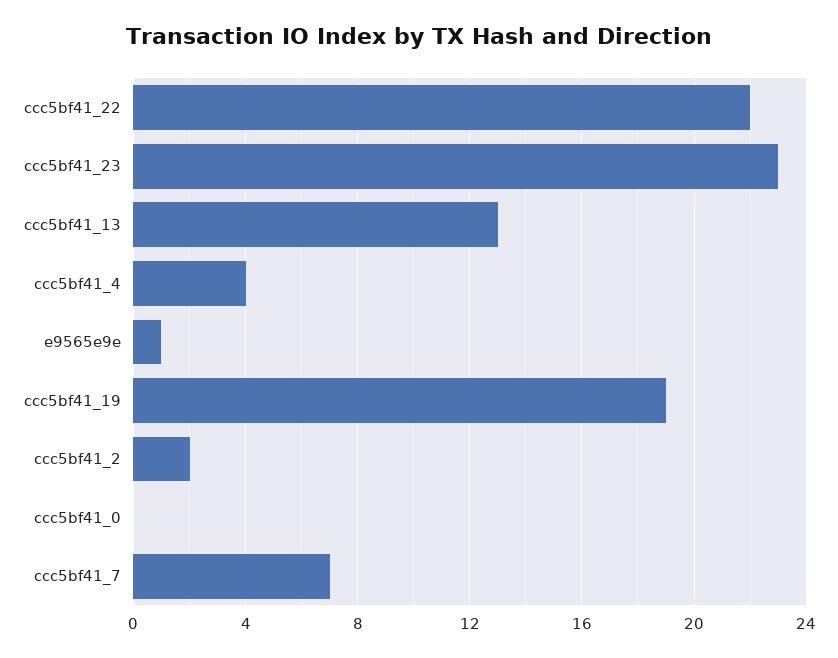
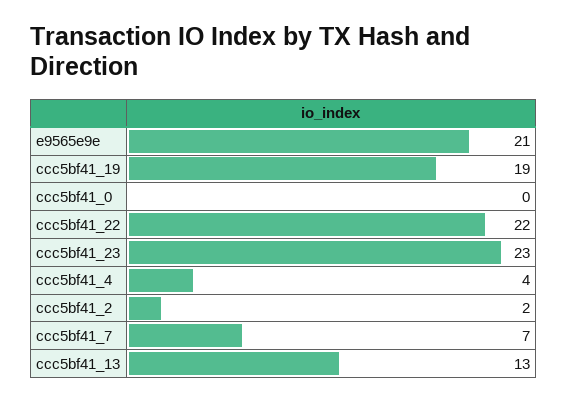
  {
    "ccc5bf41_22": 22,
    "ccc5bf41_23": 23,
    "ccc5bf41_13": 13,
    "ccc5bf41_4": 4,
-   "e9565e9e": 1,
+   "e9565e9e": 21,
    "ccc5bf41_19": 19,
    "ccc5bf41_2": 2,
    "ccc5bf41_0": 0,
    "ccc5bf41_7": 7
  }

